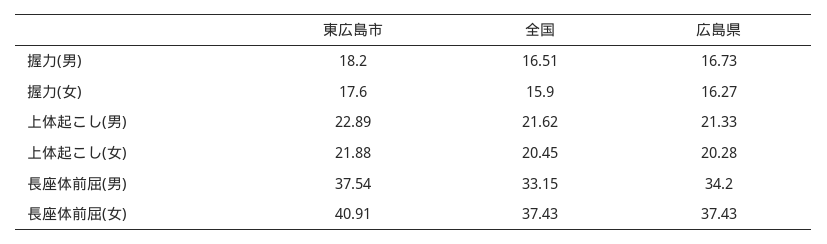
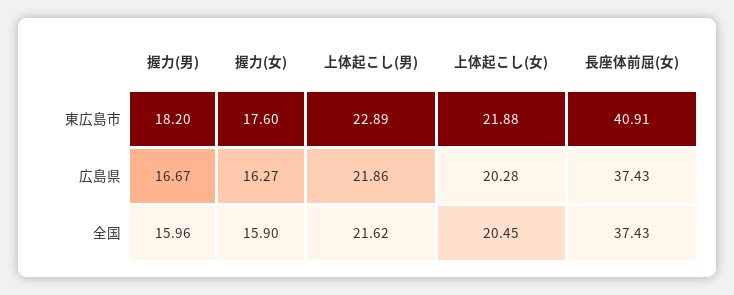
  {
    "東広島市": {
      "握力(男)": 18.2,
      "握力(女)": 17.6,
      "上体起こし(男)": 22.89,
      "上体起こし(女)": 21.88,
-     "長座体前屈(男)": 37.54,
      "長座体前屈(女)": 40.91
    },
    "全国": {
-     "握力(男)": 16.51,
+     "握力(男)": 15.96,
      "握力(女)": 15.9,
      "上体起こし(男)": 21.62,
      "上体起こし(女)": 20.45,
-     "長座体前屈(男)": 33.15,
      "長座体前屈(女)": 37.43
    },
    "広島県": {
-     "握力(男)": 16.73,
+     "握力(男)": 16.67,
      "握力(女)": 16.27,
-     "上体起こし(男)": 21.33,
+     "上体起こし(男)": 21.86,
      "上体起こし(女)": 20.28,
-     "長座体前屈(男)": 34.2,
      "長座体前屈(女)": 37.43
    }
  }

